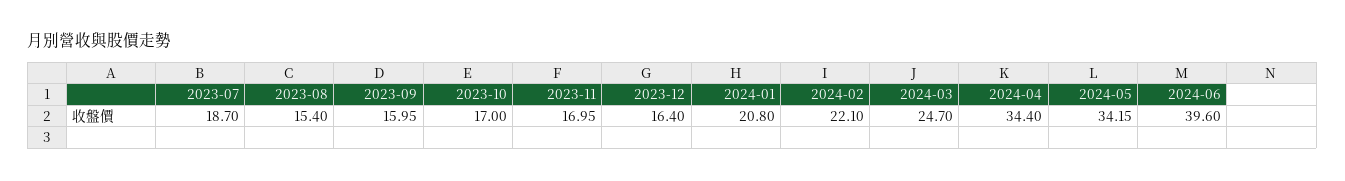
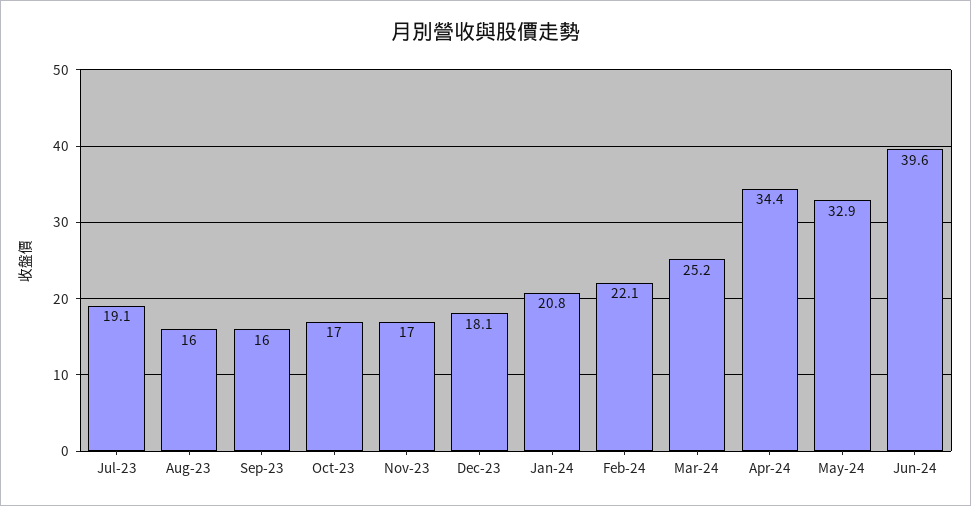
  {
-   "2023-07": 18.7,
+   "2023-07": 19.1,
-   "2023-08": 15.4,
+   "2023-08": 16,
    "2023-09": 15.95,
    "2023-10": 17,
    "2023-11": 16.95,
-   "2023-12": 16.4,
+   "2023-12": 18.1,
    "2024-01": 20.8,
    "2024-02": 22.1,
-   "2024-03": 24.7,
+   "2024-03": 25.2,
    "2024-04": 34.4,
-   "2024-05": 34.15,
+   "2024-05": 32.9,
    "2024-06": 39.6
  }

